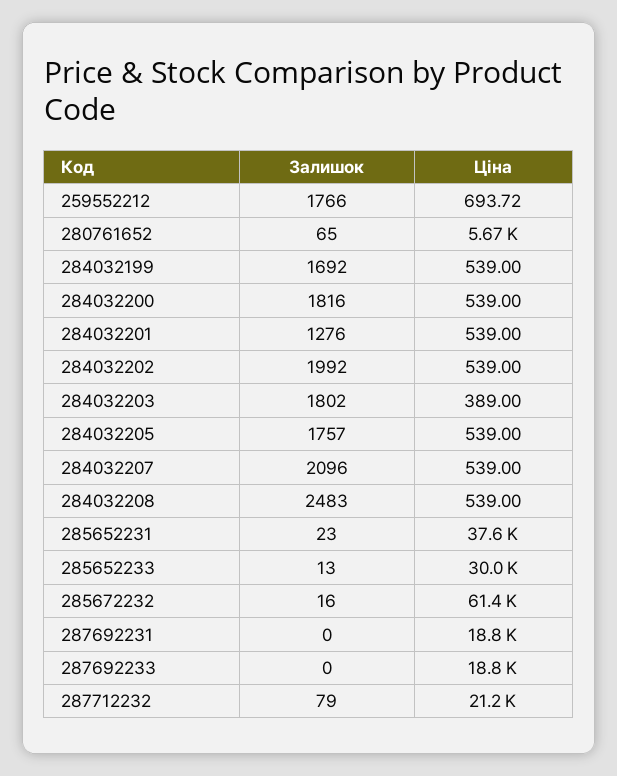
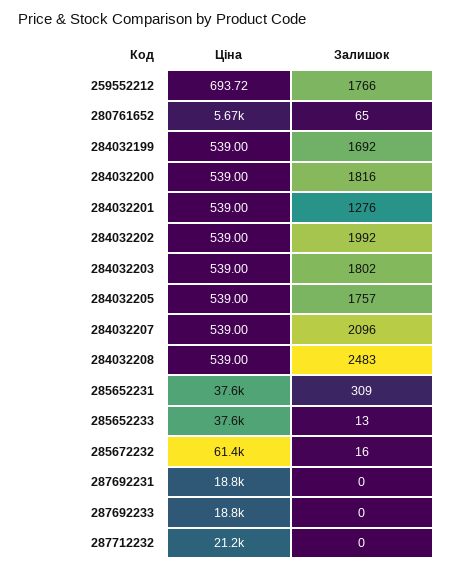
  {
    "Залишок": {
      "259552212": 1766,
      "280761652": 65,
      "284032199": 1692,
      "284032200": 1816,
      "284032201": 1276,
      "284032202": 1992,
      "284032203": 1802,
      "284032205": 1757,
      "284032207": 2096,
      "284032208": 2483,
-     "285652231": 23,
+     "285652231": 309,
      "285652233": 13,
      "285672232": 16,
      "287692231": 0,
      "287692233": 0,
-     "287712232": 79
+     "287712232": 0
    },
    "Ціна": {
      "259552212": 693.72,
      "280761652": 5670,
      "284032199": 539,
      "284032200": 539,
      "284032201": 539,
      "284032202": 539,
-     "284032203": 389,
+     "284032203": 539,
      "284032205": 539,
      "284032207": 539,
      "284032208": 539,
      "285652231": 37600,
-     "285652233": 30000,
+     "285652233": 37600,
      "285672232": 61400,
      "287692231": 18800,
      "287692233": 18800,
      "287712232": 21200
    }
  }

